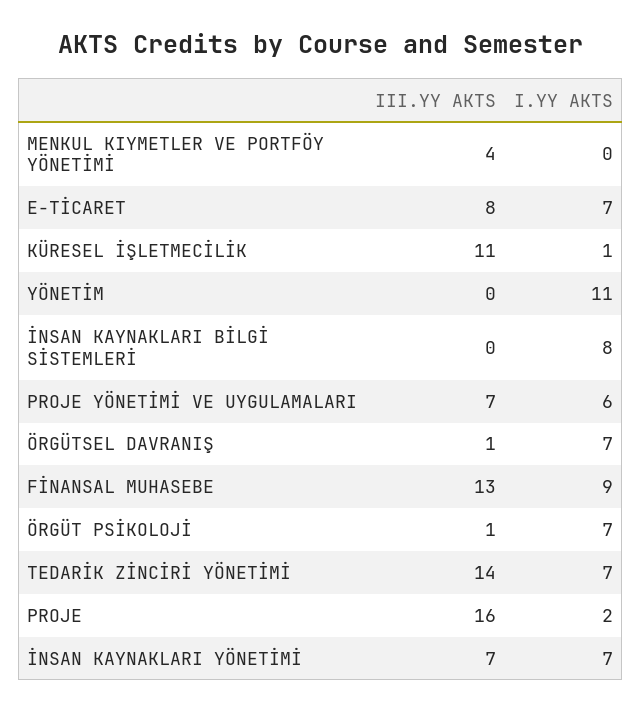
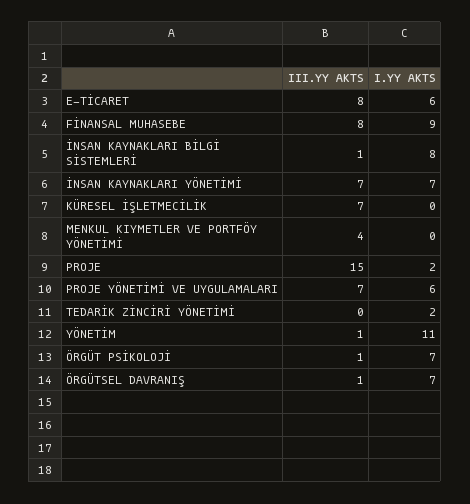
  {
    "III.YY AKTS": {
      "MENKUL KIYMETLER VE PORTFÖY YÖNETİMİ": 4,
      "E-TİCARET": 8,
-     "KÜRESEL İŞLETMECİLİK": 11,
+     "KÜRESEL İŞLETMECİLİK": 7,
-     "YÖNETİM": 0,
+     "YÖNETİM": 1,
-     "İNSAN KAYNAKLARI BİLGİ SİSTEMLERİ": 0,
+     "İNSAN KAYNAKLARI BİLGİ SİSTEMLERİ": 1,
      "PROJE YÖNETİMİ VE UYGULAMALARI": 7,
      "ÖRGÜTSEL DAVRANIŞ": 1,
-     "FİNANSAL MUHASEBE": 13,
+     "FİNANSAL MUHASEBE": 8,
      "ÖRGÜT PSİKOLOJİ": 1,
-     "TEDARİK ZİNCİRİ YÖNETİMİ": 14,
+     "TEDARİK ZİNCİRİ YÖNETİMİ": 0,
-     "PROJE": 16,
+     "PROJE": 15,
      "İNSAN KAYNAKLARI YÖNETİMİ": 7
    },
    "I.YY AKTS": {
      "MENKUL KIYMETLER VE PORTFÖY YÖNETİMİ": 0,
-     "E-TİCARET": 7,
+     "E-TİCARET": 6,
-     "KÜRESEL İŞLETMECİLİK": 1,
+     "KÜRESEL İŞLETMECİLİK": 0,
      "YÖNETİM": 11,
      "İNSAN KAYNAKLARI BİLGİ SİSTEMLERİ": 8,
      "PROJE YÖNETİMİ VE UYGULAMALARI": 6,
      "ÖRGÜTSEL DAVRANIŞ": 7,
      "FİNANSAL MUHASEBE": 9,
      "ÖRGÜT PSİKOLOJİ": 7,
-     "TEDARİK ZİNCİRİ YÖNETİMİ": 7,
+     "TEDARİK ZİNCİRİ YÖNETİMİ": 2,
      "PROJE": 2,
      "İNSAN KAYNAKLARI YÖNETİMİ": 7
    }
  }

